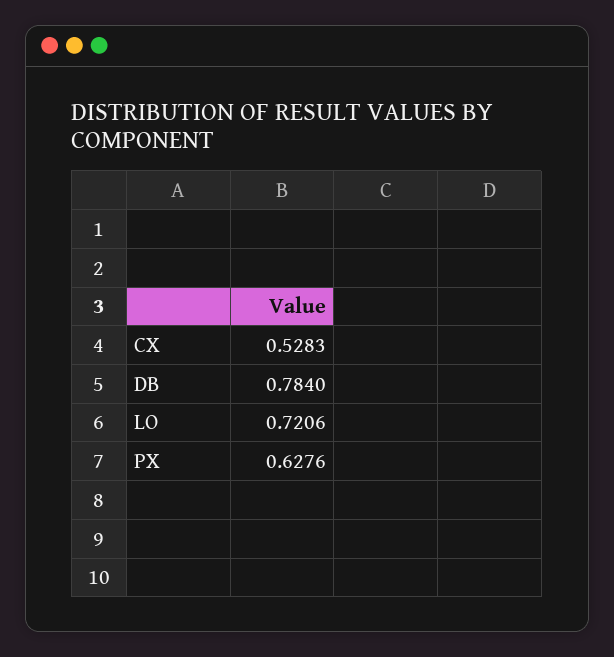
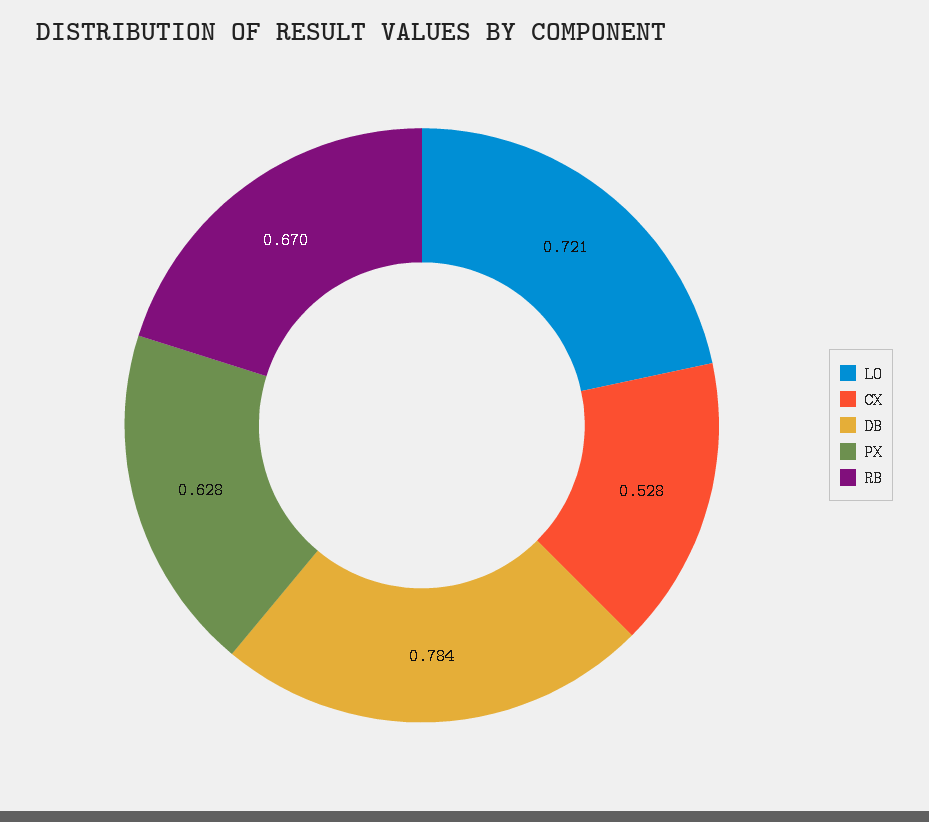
  {
    "CX": 0.5283,
    "DB": 0.784,
    "LO": 0.7206,
-   "PX": 0.6276
+   "PX": 0.6276,
+   "RB": 0.67
  }

